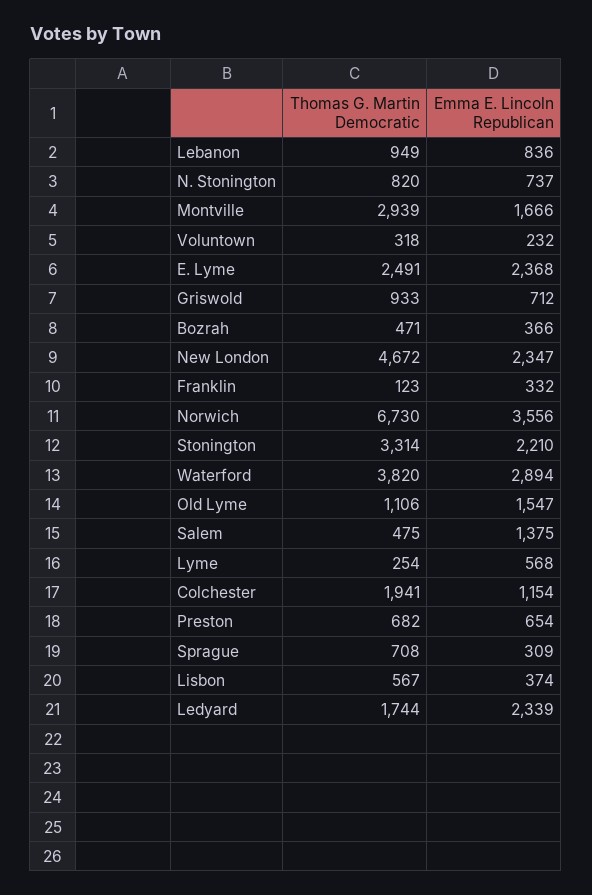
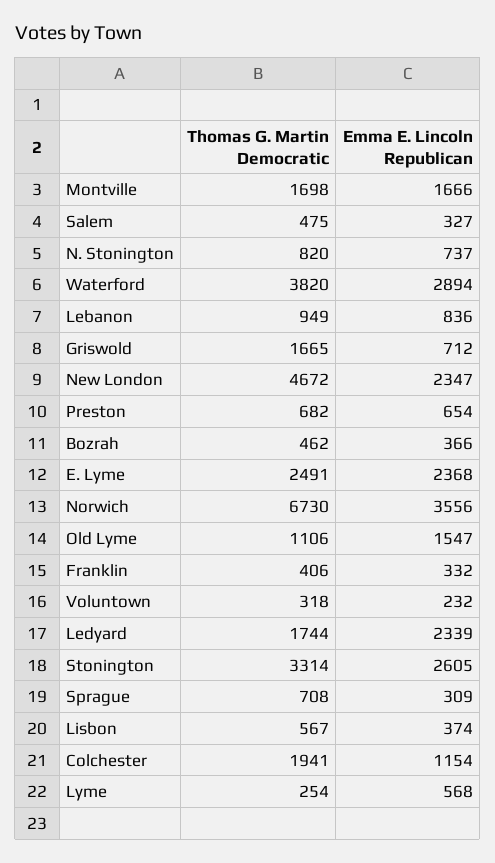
  {
    "Thomas G. Martin Democratic": {
      "Lebanon": 949,
      "N. Stonington": 820,
-     "Montville": 2939,
+     "Montville": 1698,
      "Voluntown": 318,
      "E. Lyme": 2491,
-     "Griswold": 933,
+     "Griswold": 1665,
-     "Bozrah": 471,
+     "Bozrah": 462,
      "New London": 4672,
-     "Franklin": 123,
+     "Franklin": 406,
      "Norwich": 6730,
      "Stonington": 3314,
      "Waterford": 3820,
      "Old Lyme": 1106,
      "Salem": 475,
      "Lyme": 254,
      "Colchester": 1941,
      "Preston": 682,
      "Sprague": 708,
      "Lisbon": 567,
      "Ledyard": 1744
    },
    "Emma E. Lincoln Republican": {
      "Lebanon": 836,
      "N. Stonington": 737,
      "Montville": 1666,
      "Voluntown": 232,
      "E. Lyme": 2368,
      "Griswold": 712,
      "Bozrah": 366,
      "New London": 2347,
      "Franklin": 332,
      "Norwich": 3556,
-     "Stonington": 2210,
+     "Stonington": 2605,
      "Waterford": 2894,
      "Old Lyme": 1547,
-     "Salem": 1375,
+     "Salem": 327,
      "Lyme": 568,
      "Colchester": 1154,
      "Preston": 654,
      "Sprague": 309,
      "Lisbon": 374,
      "Ledyard": 2339
    }
  }

